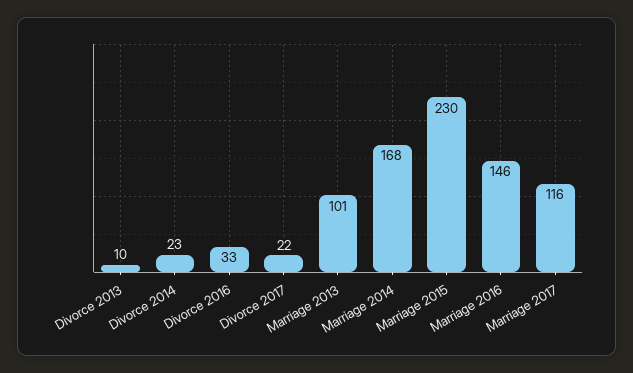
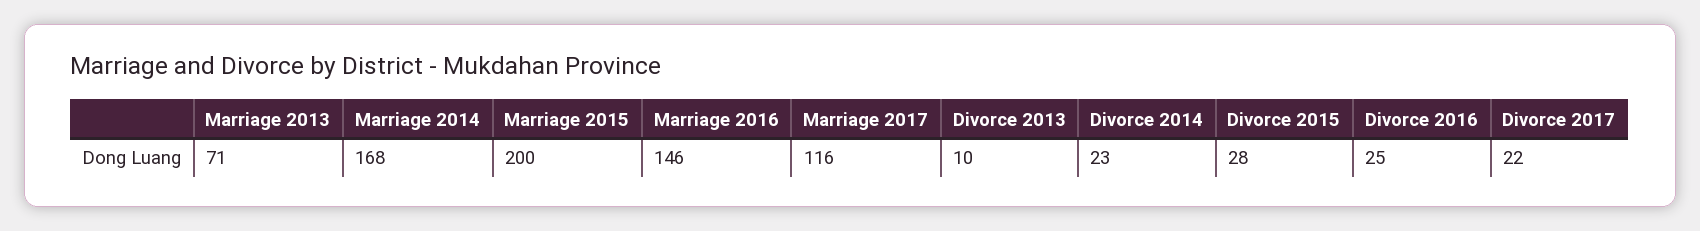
  {
    "Divorce 2013": 10,
    "Divorce 2014": 23,
-   "Divorce 2016": 33,
+   "Divorce 2016": 25,
    "Divorce 2017": 22,
-   "Marriage 2013": 101,
+   "Marriage 2013": 71,
    "Marriage 2014": 168,
-   "Marriage 2015": 230,
+   "Marriage 2015": 200,
    "Marriage 2016": 146,
-   "Marriage 2017": 116
+   "Marriage 2017": 116,
+   "Divorce 2015": 28
  }

